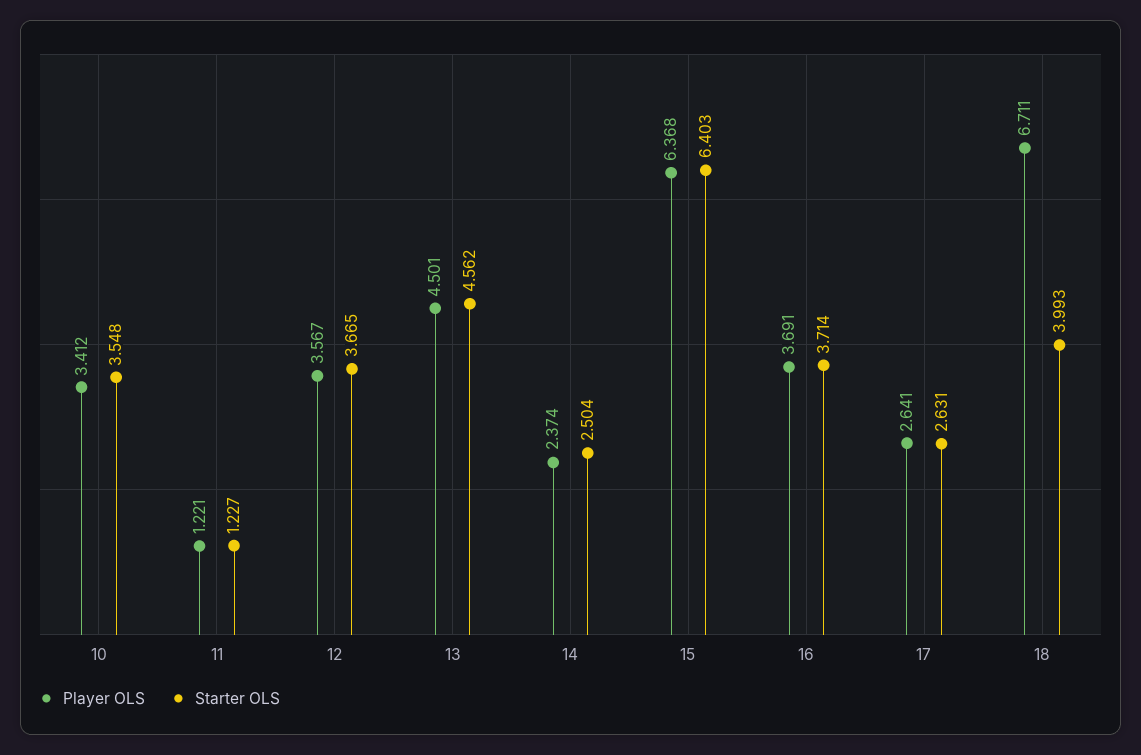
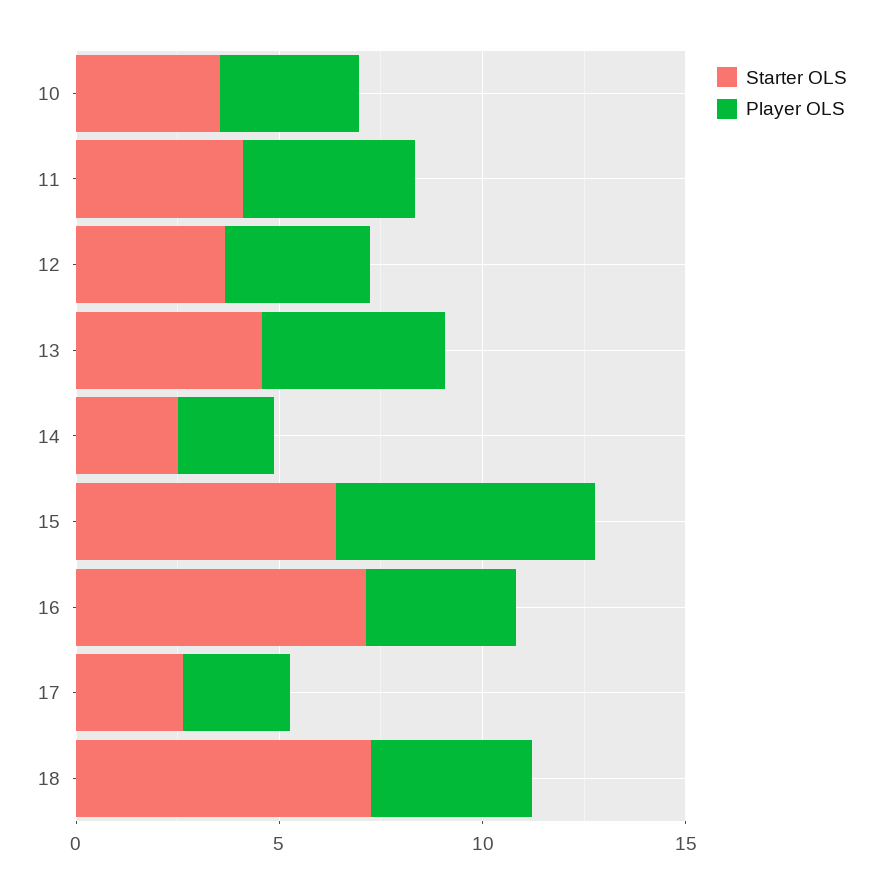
  {
    "Player OLS": {
      "10": 3.412,
-     "11": 1.221,
+     "11": 4,
      "12": 3.567,
      "13": 4.501,
      "14": 2.374,
      "15": 6.368,
      "16": 3.691,
      "17": 2.641,
-     "18": 6.711
+     "18": 4
    },
    "Starter OLS": {
      "10": 3.548,
-     "11": 1.227,
+     "11": 4,
      "12": 3.665,
      "13": 4.562,
      "14": 2.504,
      "15": 6.403,
-     "16": 3.714,
+     "16": 7,
      "17": 2.631,
-     "18": 3.993
+     "18": 7
    }
  }

